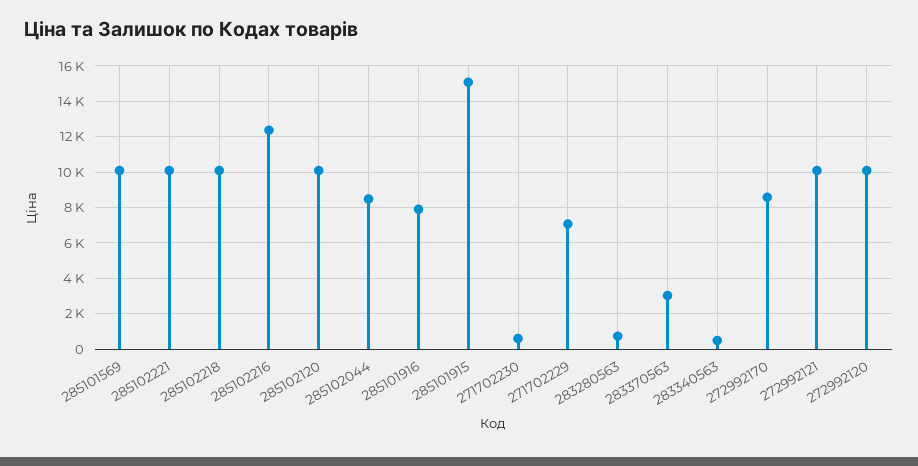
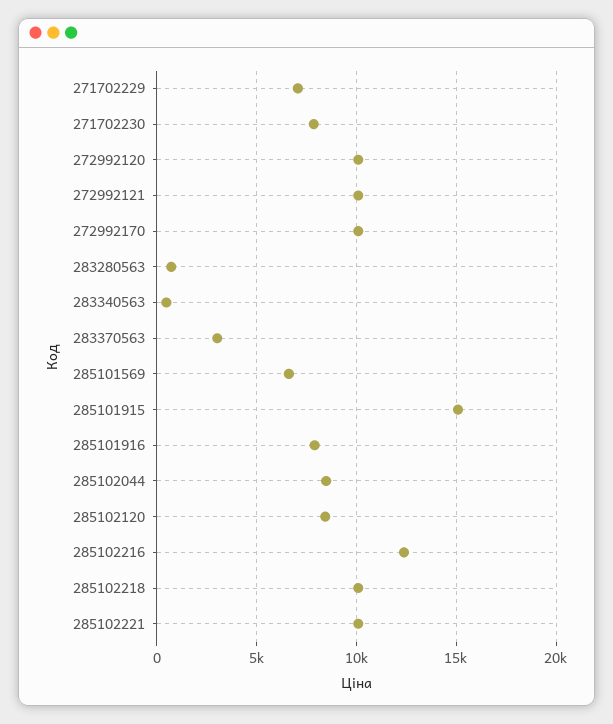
  {
-   "285101569": 10000,
+   "285101569": 6500,
    "285102221": 10000,
    "285102218": 10000,
    "285102216": 12500,
-   "285102120": 10000,
+   "285102120": 8500,
    "285102044": 8500,
    "285101916": 8000,
    "285101915": 15000,
-   "271702230": 500,
+   "271702230": 8000,
    "271702229": 7000,
    "283280563": 500,
    "283370563": 3000,
    "283340563": 500,
-   "272992170": 8500,
+   "272992170": 10000,
    "272992121": 10000,
    "272992120": 10000
  }

